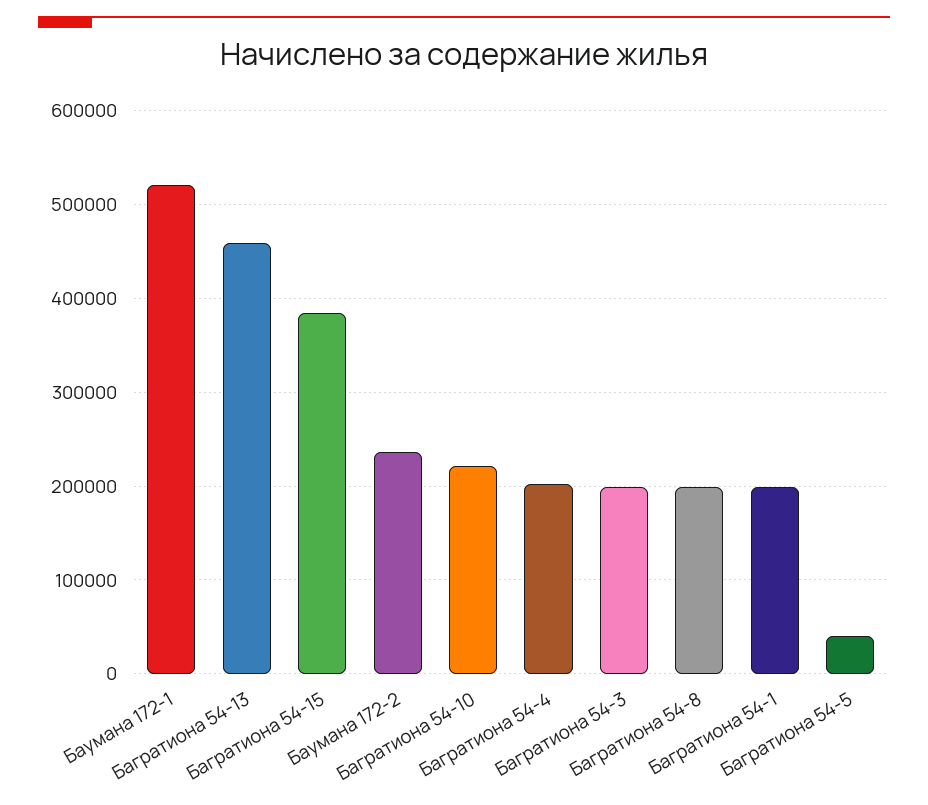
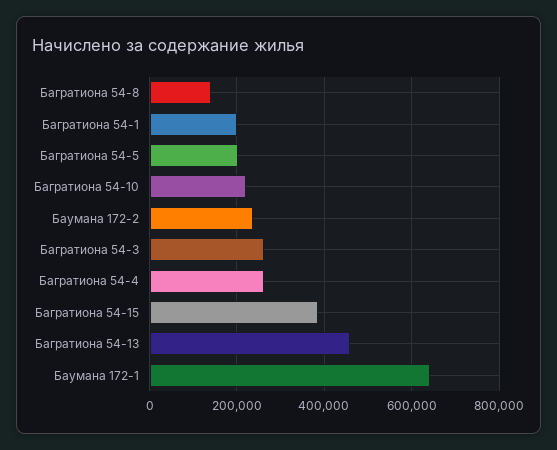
  {
-   "Баумана 172-1": 520000,
+   "Баумана 172-1": 640000,
    "Багратиона 54-13": 460000,
    "Багратиона 54-15": 380000,
    "Баумана 172-2": 240000,
    "Багратиона 54-10": 220000,
-   "Багратиона 54-4": 200000,
+   "Багратиона 54-4": 260000,
-   "Багратиона 54-3": 200000,
+   "Багратиона 54-3": 260000,
-   "Багратиона 54-8": 200000,
+   "Багратиона 54-8": 140000,
    "Багратиона 54-1": 200000,
-   "Багратиона 54-5": 40000
+   "Багратиона 54-5": 200000
  }

